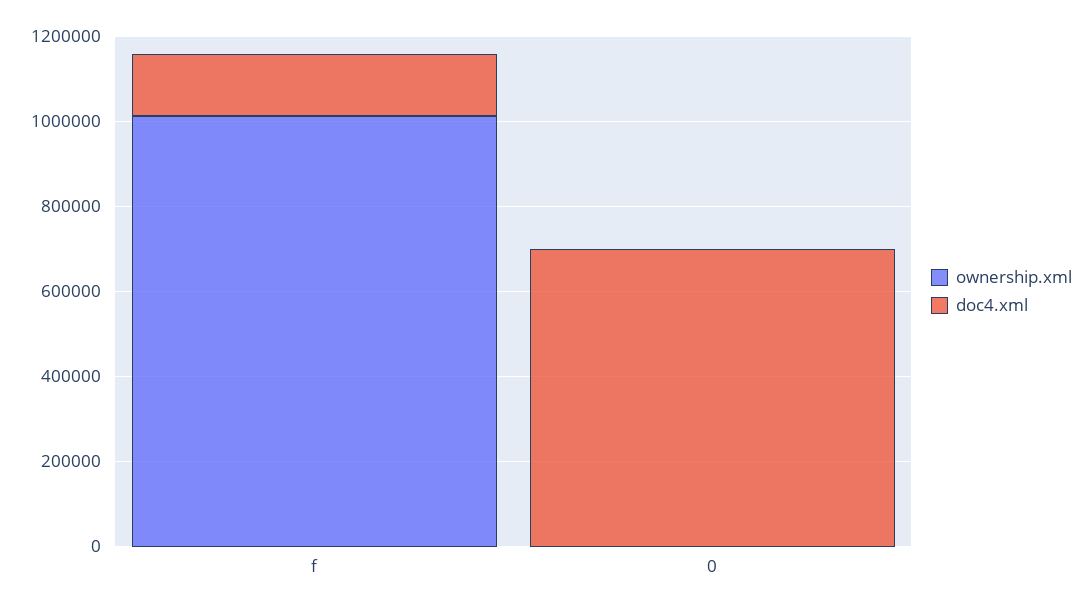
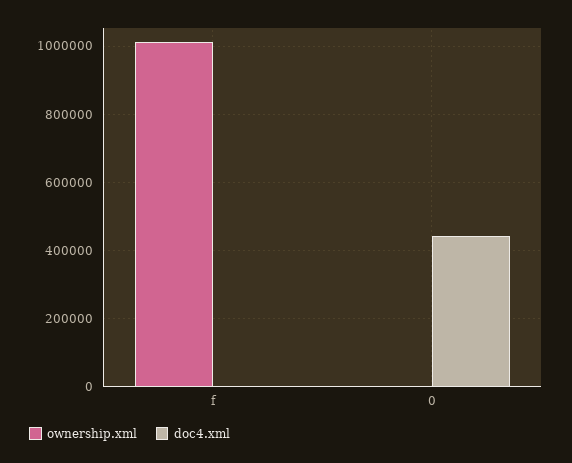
  {
    "ownership.xml": {
      "f": 1020000,
      "0": 0
    },
    "doc4.xml": {
-     "f": 150000,
+     "f": 0,
-     "0": 700000
+     "0": 440000
    }
  }

